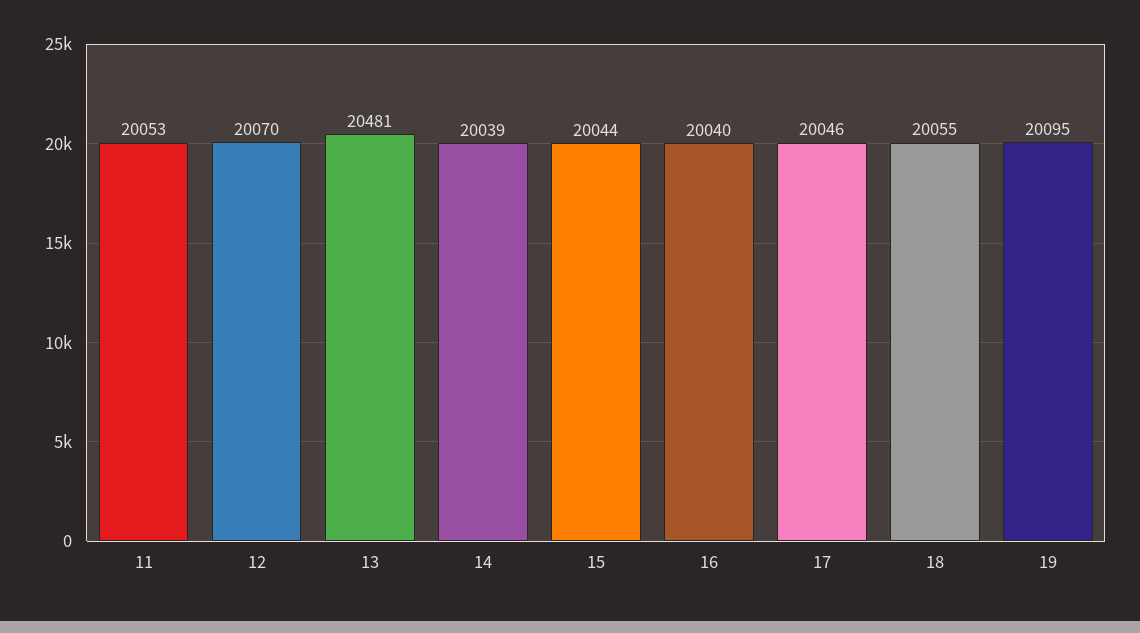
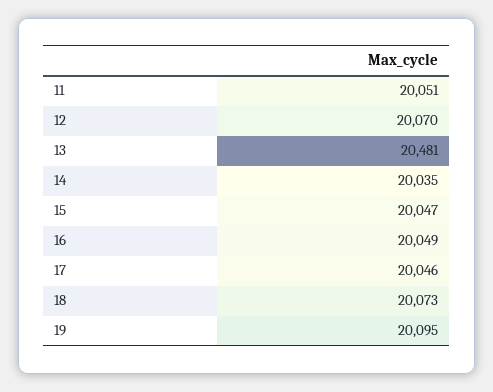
  {
-   "11": 20053,
+   "11": 20051,
    "12": 20070,
    "13": 20481,
-   "14": 20039,
+   "14": 20035,
-   "15": 20044,
+   "15": 20047,
-   "16": 20040,
+   "16": 20049,
    "17": 20046,
-   "18": 20055,
+   "18": 20073,
    "19": 20095
  }

